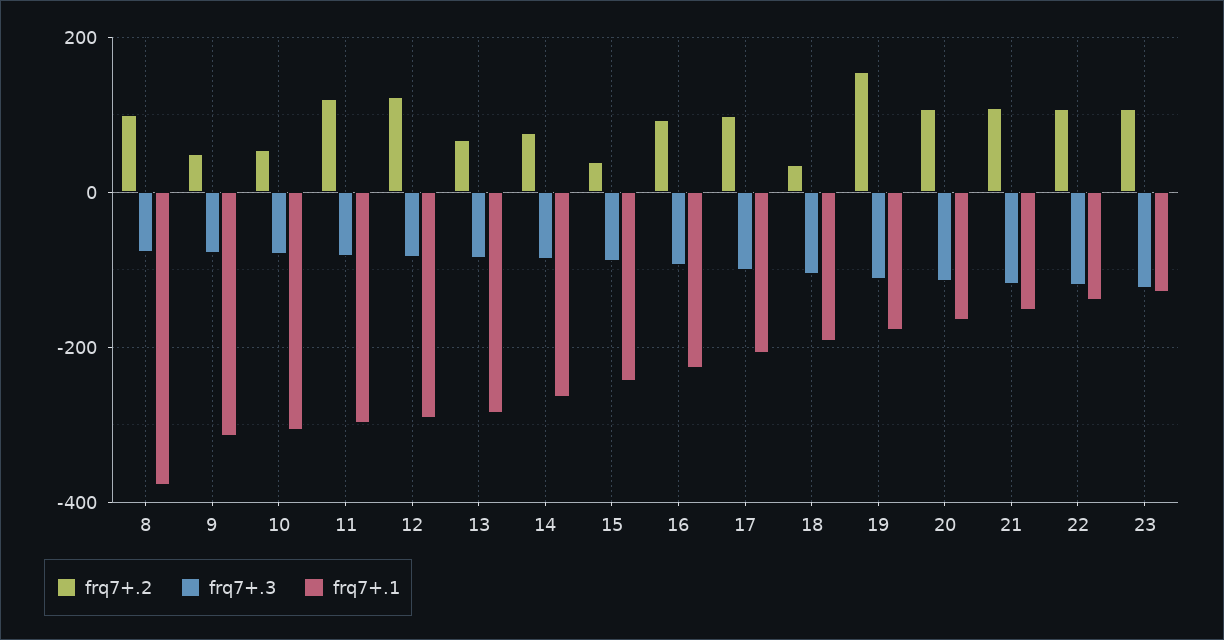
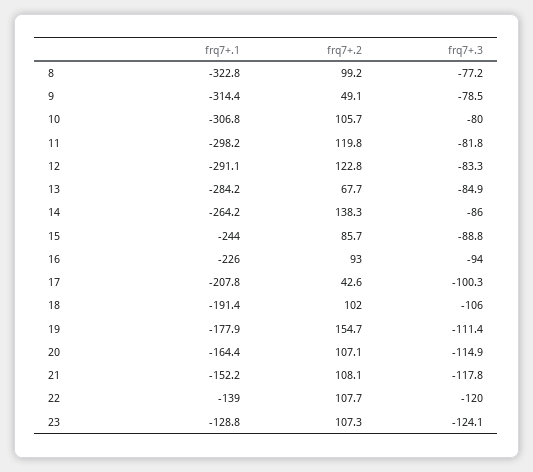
  {
    "frq7+.2": {
      "8": 99.2,
      "9": 49.1,
-     "10": 60,
+     "10": 105.7,
      "11": 119.8,
      "12": 122.8,
      "13": 67.7,
-     "14": 80,
+     "14": 138.3,
-     "15": 40,
+     "15": 85.7,
      "16": 93,
-     "17": 100,
+     "17": 42.6,
-     "18": 40,
+     "18": 102,
      "19": 154.7,
      "20": 107.1,
      "21": 108.1,
      "22": 107.7,
      "23": 107.3
    },
    "frq7+.3": {
      "8": -77.2,
      "9": -78.5,
      "10": -80,
      "11": -81.8,
      "12": -83.3,
      "13": -84.9,
      "14": -86,
      "15": -88.8,
      "16": -94,
      "17": -100.3,
      "18": -106,
      "19": -111.4,
      "20": -114.9,
      "21": -117.8,
      "22": -120,
      "23": -124.1
    },
    "frq7+.1": {
-     "8": -380,
+     "8": -322.8,
      "9": -314.4,
      "10": -306.8,
      "11": -298.2,
      "12": -291.1,
      "13": -284.2,
      "14": -264.2,
      "15": -244,
      "16": -226,
      "17": -207.8,
      "18": -191.4,
      "19": -177.9,
      "20": -164.4,
      "21": -152.2,
      "22": -139,
      "23": -128.8
    }
  }

